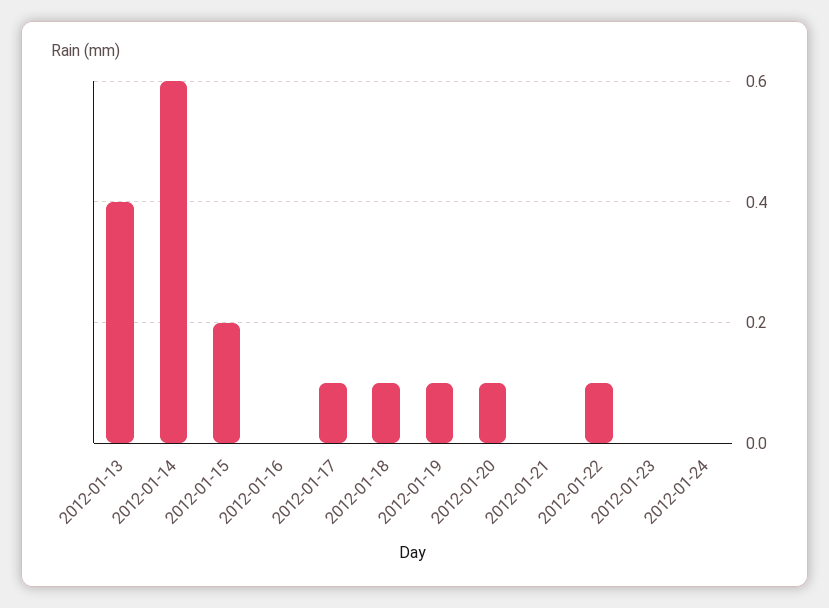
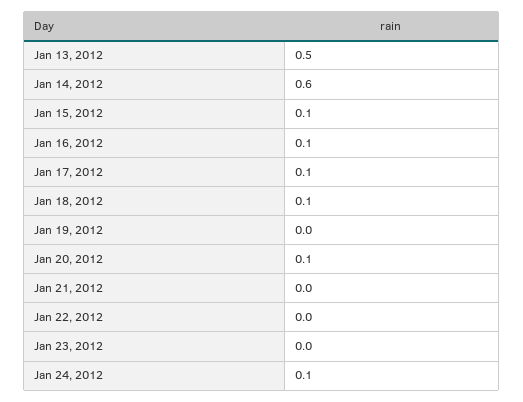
  {
-   "2012-01-13": 0.4,
+   "2012-01-13": 0.5,
    "2012-01-14": 0.6,
-   "2012-01-15": 0.2,
+   "2012-01-15": 0.1,
-   "2012-01-16": 0,
+   "2012-01-16": 0.1,
    "2012-01-17": 0.1,
    "2012-01-18": 0.1,
-   "2012-01-19": 0.1,
+   "2012-01-19": 0,
    "2012-01-20": 0.1,
    "2012-01-21": 0,
-   "2012-01-22": 0.1,
+   "2012-01-22": 0,
    "2012-01-23": 0,
-   "2012-01-24": 0
+   "2012-01-24": 0.1
  }

